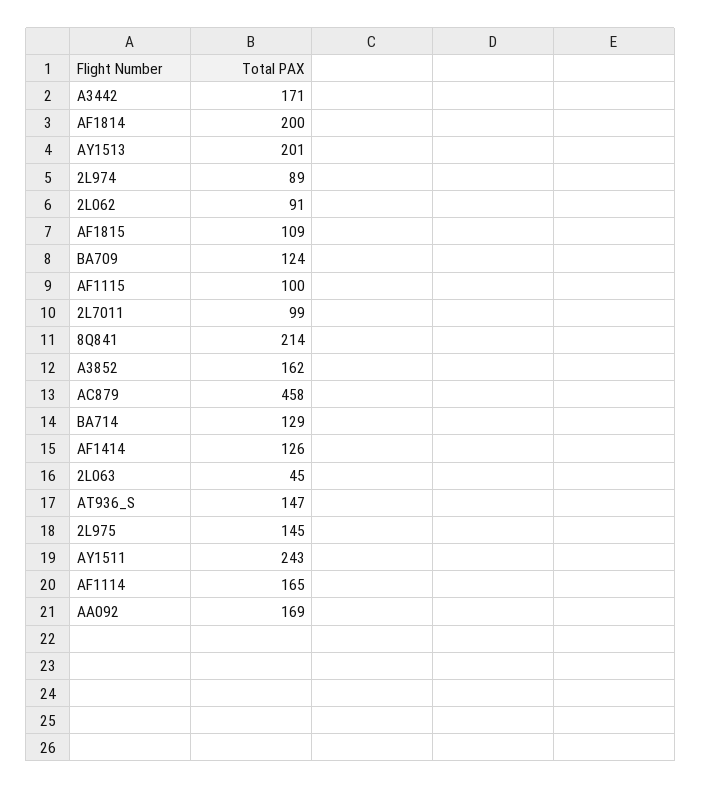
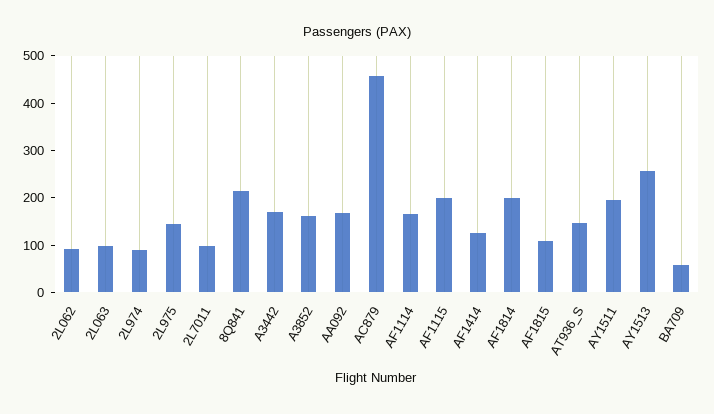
  {
    "A3442": 171,
    "AF1814": 200,
-   "AY1513": 201,
+   "AY1513": 260,
    "2L974": 89,
    "2L062": 91,
    "AF1815": 109,
-   "BA709": 124,
+   "BA709": 60,
-   "AF1115": 100,
+   "AF1115": 200,
    "2L7011": 99,
    "8Q841": 214,
    "A3852": 162,
    "AC879": 458,
-   "BA714": 129,
    "AF1414": 126,
-   "2L063": 45,
+   "2L063": 100,
    "AT936_S": 147,
    "2L975": 145,
-   "AY1511": 243,
+   "AY1511": 200,
    "AF1114": 165,
    "AA092": 169
  }

